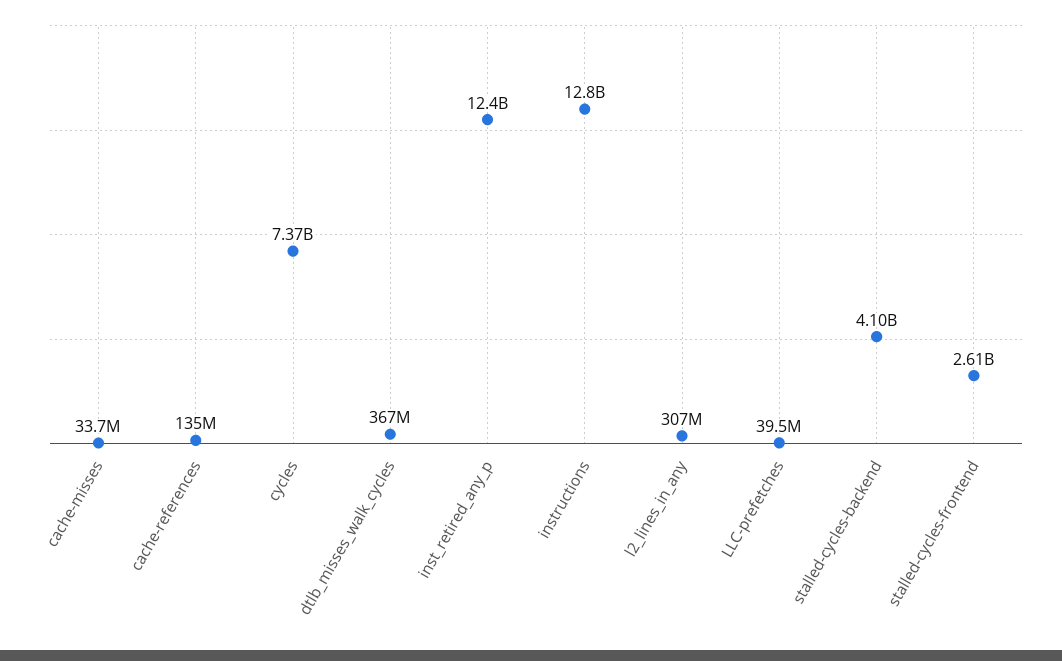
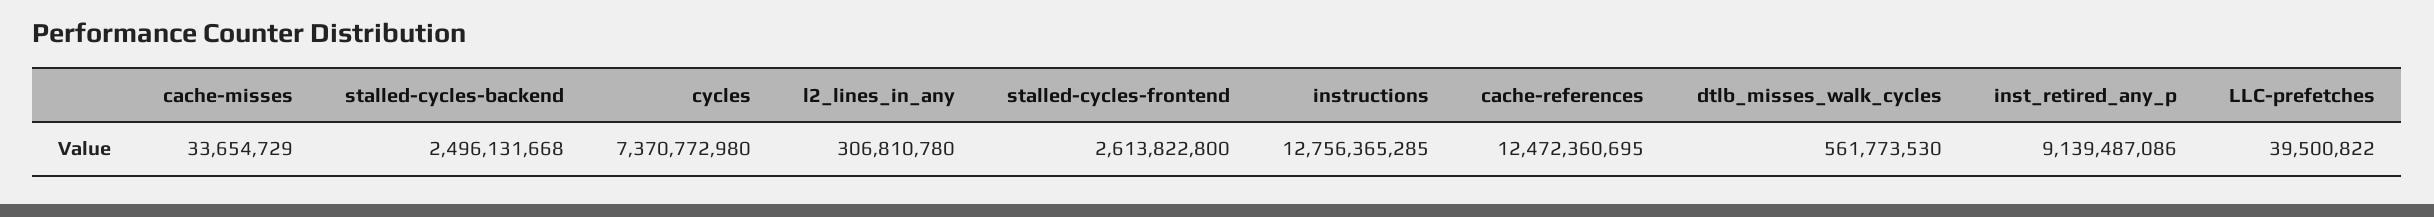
  {
    "cache-misses": 33654729,
-   "cache-references": 135000000,
+   "cache-references": 12472360695,
    "cycles": 7370772980,
-   "dtlb_misses_walk_cycles": 367000000,
+   "dtlb_misses_walk_cycles": 561773530,
-   "inst_retired_any_p": 12400000000,
+   "inst_retired_any_p": 9139487086,
    "instructions": 12756365285,
    "l2_lines_in_any": 306810780,
    "LLC-prefetches": 39500822,
-   "stalled-cycles-backend": 4100000000,
+   "stalled-cycles-backend": 2496131668,
    "stalled-cycles-frontend": 2613822800
  }

